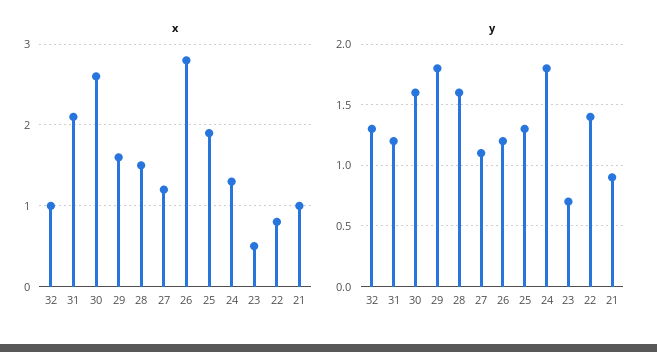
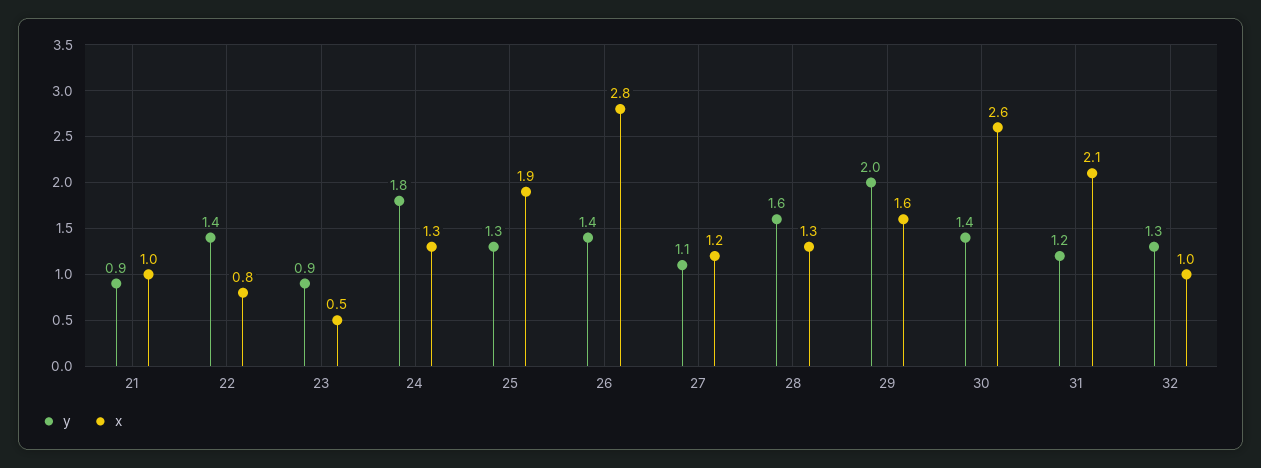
  {
    "x": {
      "32": 1,
      "31": 2.1,
      "30": 2.6,
      "29": 1.6,
-     "28": 1.5,
+     "28": 1.3,
      "27": 1.2,
      "26": 2.8,
      "25": 1.9,
      "24": 1.3,
      "23": 0.5,
      "22": 0.8,
      "21": 1
    },
    "y": {
      "32": 1.3,
      "31": 1.2,
-     "30": 1.6,
+     "30": 1.4,
-     "29": 1.8,
+     "29": 2,
      "28": 1.6,
      "27": 1.1,
-     "26": 1.2,
+     "26": 1.4,
      "25": 1.3,
      "24": 1.8,
-     "23": 0.7,
+     "23": 0.9,
      "22": 1.4,
      "21": 0.9
    }
  }

